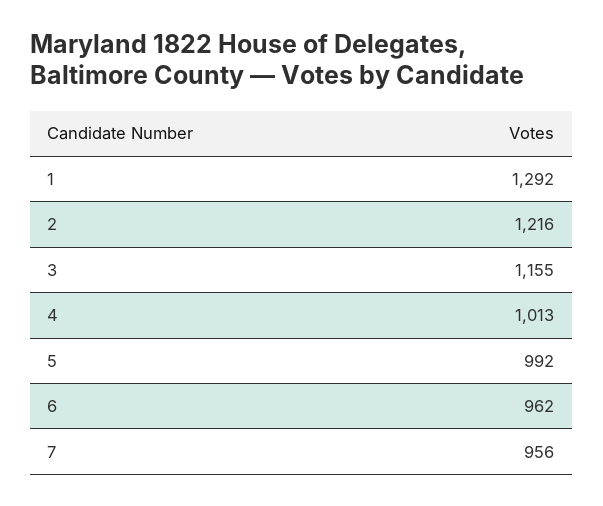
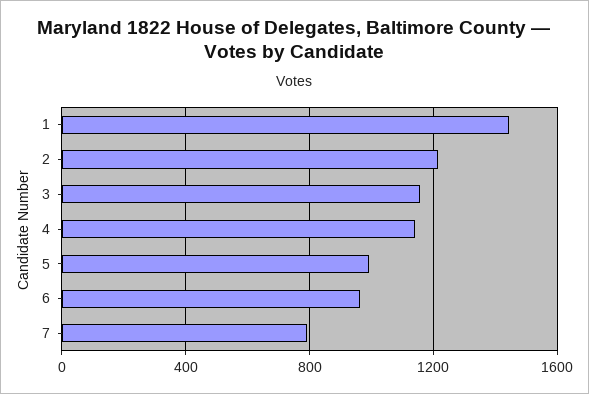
  {
-   "1": 1292,
+   "1": 1450,
    "2": 1216,
    "3": 1155,
-   "4": 1013,
+   "4": 1150,
    "5": 992,
    "6": 962,
-   "7": 956
+   "7": 800
  }

